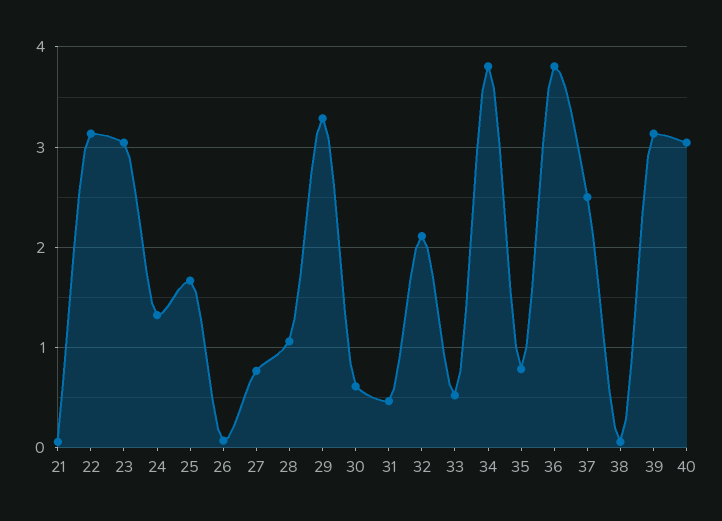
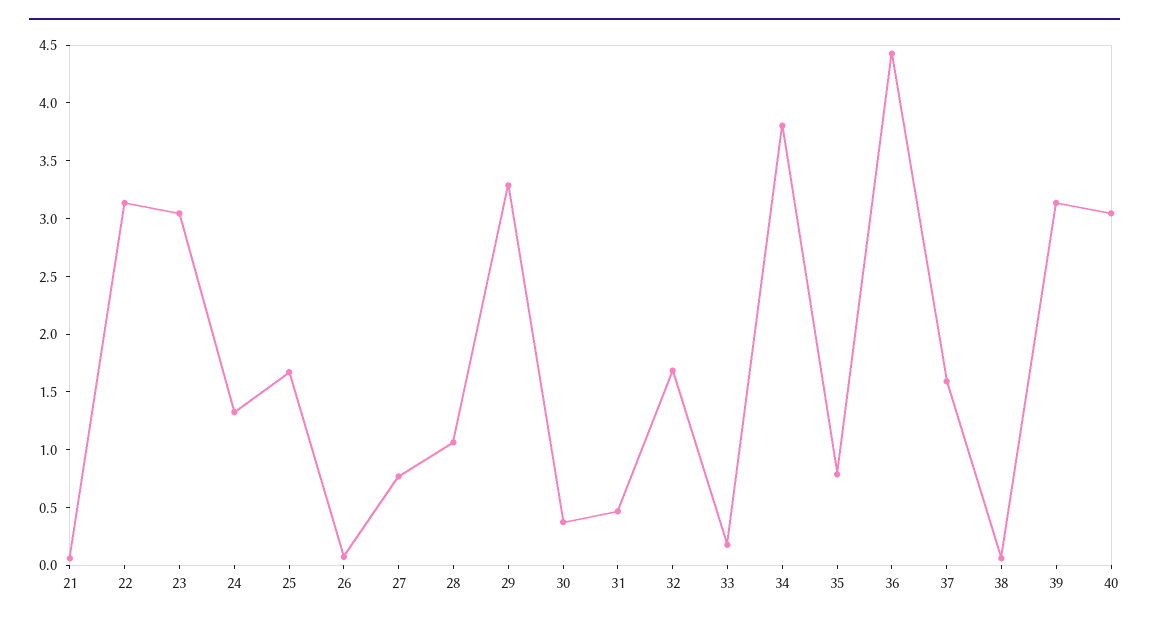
  {
    "21": 0.1,
    "22": 3.1,
    "23": 3,
    "24": 1.3,
    "25": 1.7,
    "26": 0.1,
    "27": 0.8,
    "28": 1.1,
    "29": 3.3,
-   "30": 0.6,
+   "30": 0.4,
    "31": 0.5,
-   "32": 2.1,
+   "32": 1.7,
-   "33": 0.5,
+   "33": 0.2,
    "34": 3.8,
    "35": 0.8,
-   "36": 3.8,
+   "36": 4.4,
-   "37": 2.5,
+   "37": 1.6,
    "38": 0.1,
    "39": 3.1,
    "40": 3
  }

